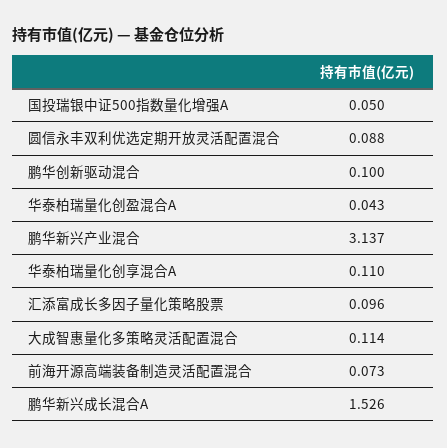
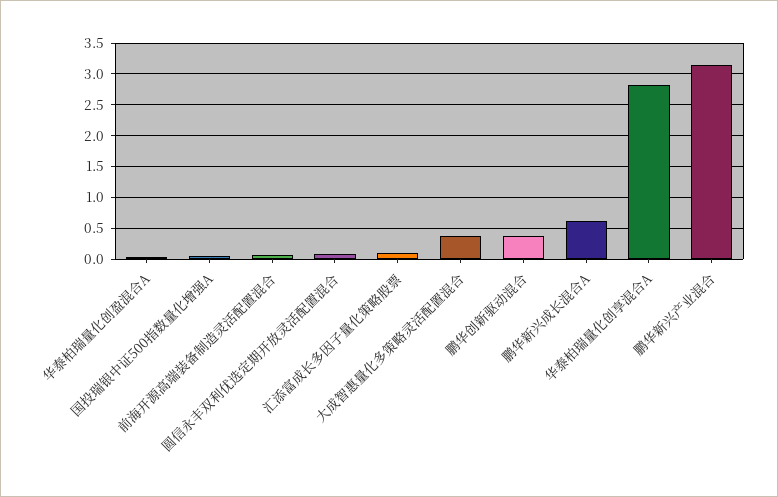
  {
    "国投瑞银中证500指数量化增强A": 0.05,
    "圆信永丰双利优选定期开放灵活配置混合": 0.088,
-   "鹏华创新驱动混合": 0.1,
+   "鹏华创新驱动混合": 0.4,
    "华泰柏瑞量化创盈混合A": 0.043,
    "鹏华新兴产业混合": 3.137,
-   "华泰柏瑞量化创享混合A": 0.11,
+   "华泰柏瑞量化创享混合A": 2.8,
    "汇添富成长多因子量化策略股票": 0.096,
-   "大成智惠量化多策略灵活配置混合": 0.114,
+   "大成智惠量化多策略灵活配置混合": 0.4,
    "前海开源高端装备制造灵活配置混合": 0.073,
-   "鹏华新兴成长混合A": 1.526
+   "鹏华新兴成长混合A": 0.6
  }

